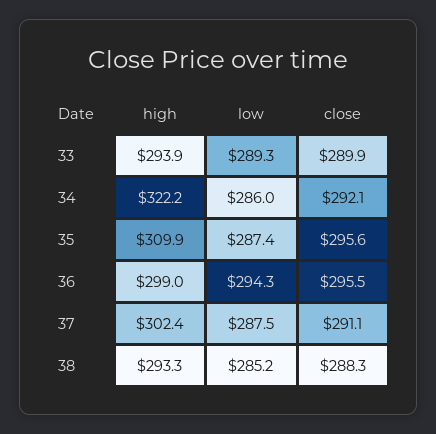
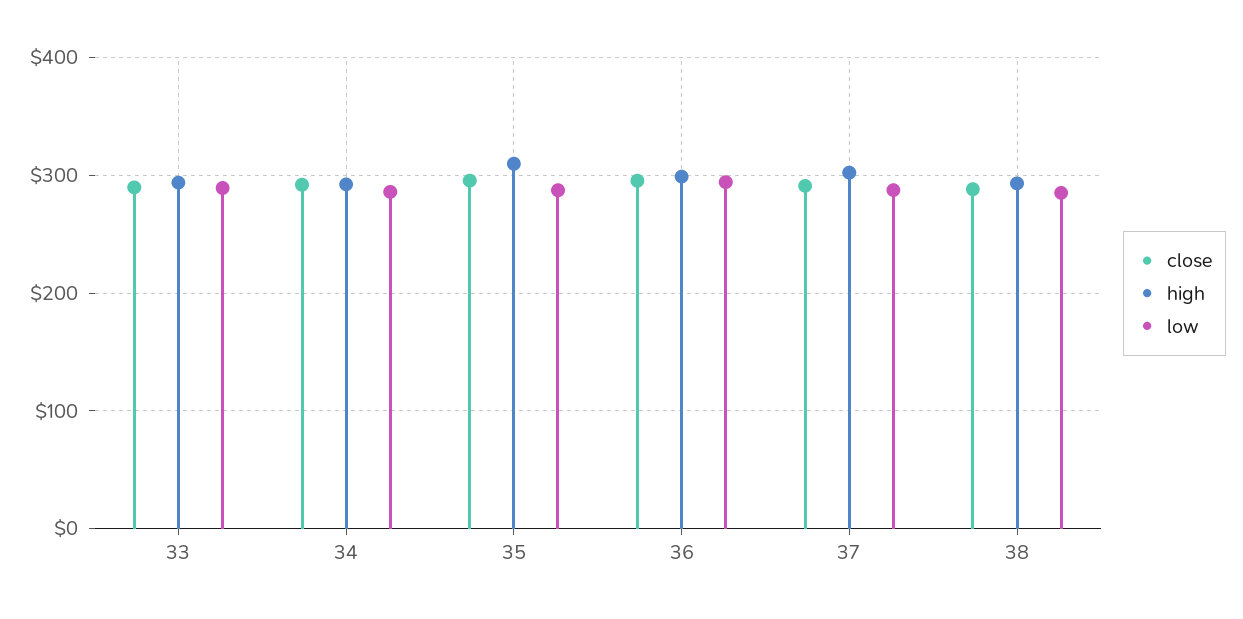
  {
    "high": {
      "33": 293.9,
-     "34": 322.2,
+     "34": 290,
      "35": 309.9,
      "36": 299,
      "37": 302.4,
      "38": 293.3
    },
    "low": {
      "33": 289.3,
      "34": 286,
      "35": 287.4,
      "36": 294.3,
      "37": 287.5,
      "38": 285.2
    },
    "close": {
      "33": 289.9,
      "34": 292.1,
      "35": 295.6,
      "36": 295.5,
      "37": 291.1,
      "38": 288.3
    }
  }

